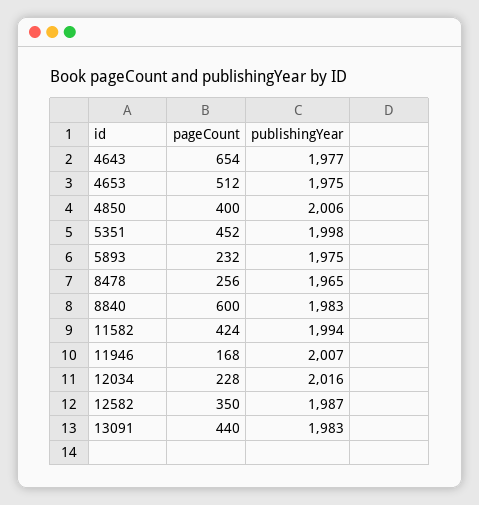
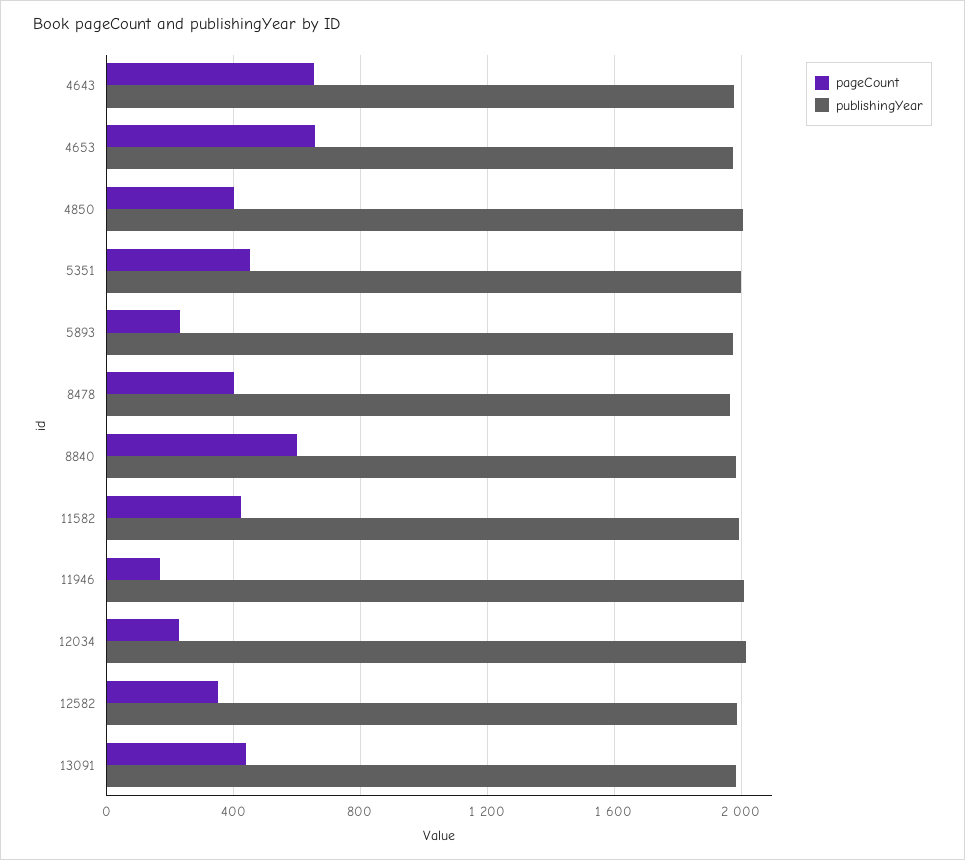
  {
    "pageCount": {
      "4643": 654,
-     "4653": 512,
+     "4653": 650,
      "4850": 400,
      "5351": 452,
      "5893": 232,
-     "8478": 256,
+     "8478": 400,
      "8840": 600,
      "11582": 424,
      "11946": 168,
      "12034": 228,
      "12582": 350,
      "13091": 440
    },
    "publishingYear": {
      "4643": 1977,
      "4653": 1975,
      "4850": 2006,
      "5351": 1998,
      "5893": 1975,
      "8478": 1965,
      "8840": 1983,
      "11582": 1994,
      "11946": 2007,
      "12034": 2016,
      "12582": 1987,
      "13091": 1983
    }
  }

